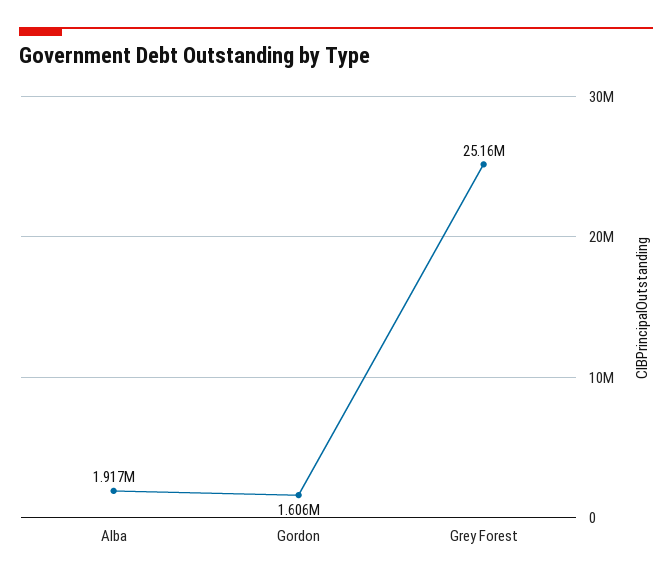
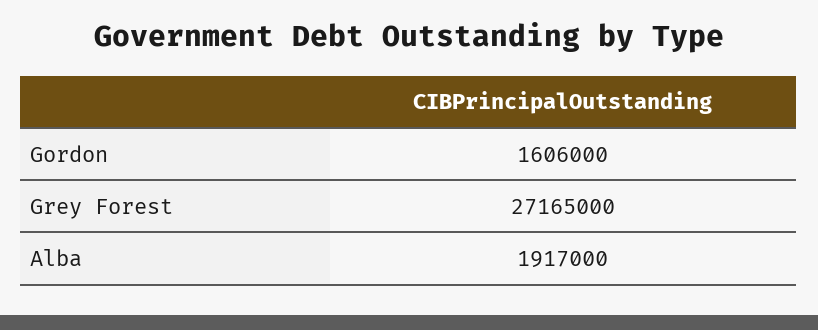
  {
    "Alba": 1917000,
    "Gordon": 1606000,
-   "Grey Forest": 25160000
+   "Grey Forest": 27165000
  }

